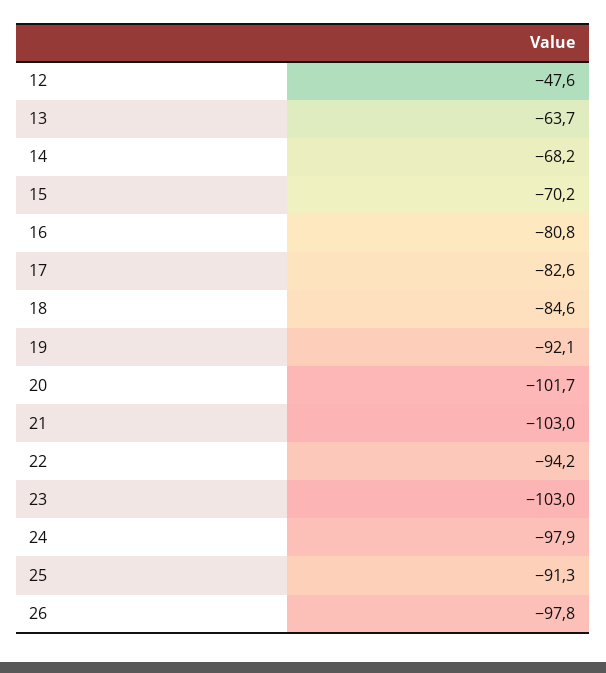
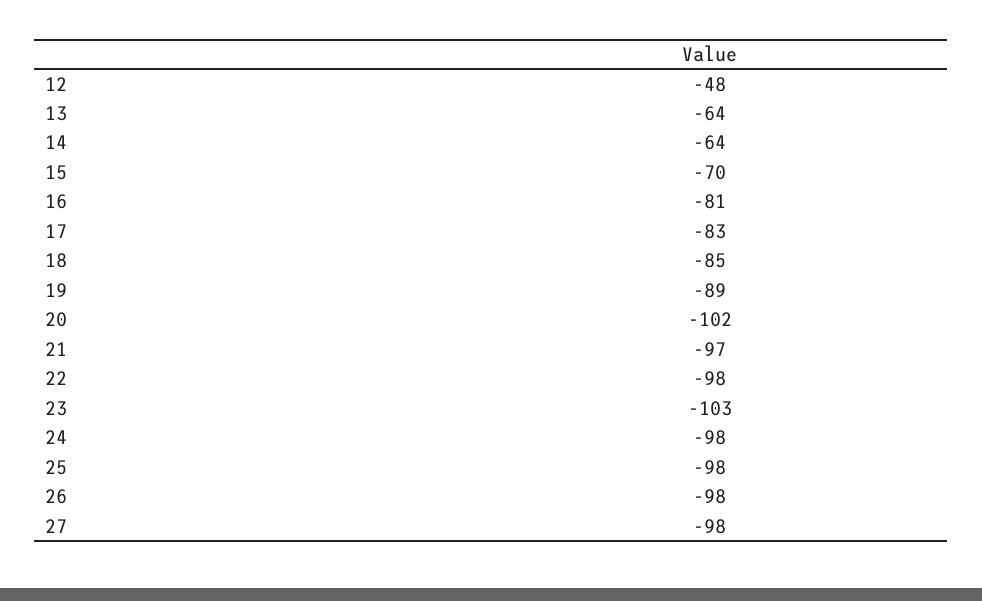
  {
    "12": -47.6,
    "13": -63.7,
-   "14": -68.2,
+   "14": -64,
    "15": -70.2,
    "16": -80.8,
    "17": -82.6,
    "18": -84.6,
-   "19": -92.1,
+   "19": -89,
    "20": -101.7,
-   "21": -103,
+   "21": -97,
-   "22": -94.2,
+   "22": -98,
    "23": -103,
    "24": -97.9,
-   "25": -91.3,
+   "25": -98,
-   "26": -97.8
+   "26": -97.8,
+   "27": -98
  }

